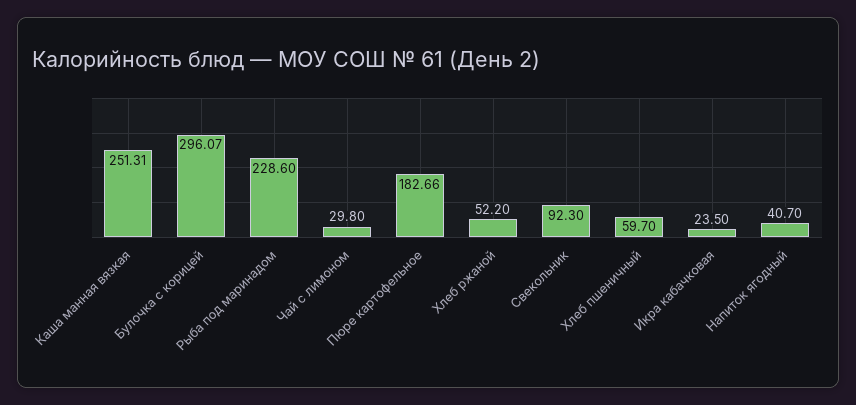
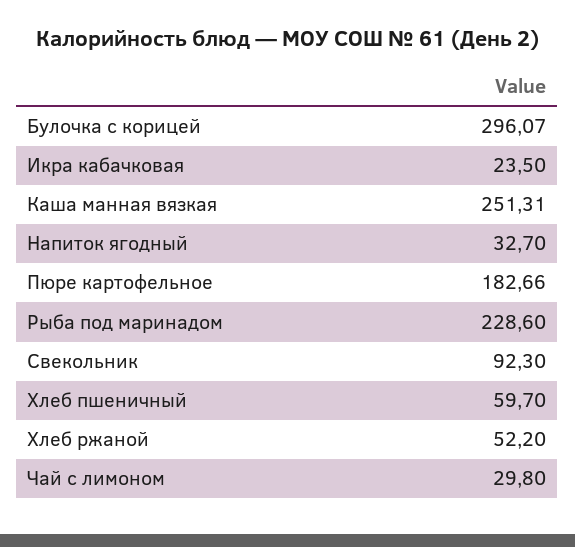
  {
    "Каша манная вязкая": 251.31,
    "Булочка с корицей": 296.07,
    "Рыба под маринадом": 228.6,
    "Чай с лимоном": 29.8,
    "Пюре картофельное": 182.66,
    "Хлеб ржаной": 52.2,
    "Свекольник": 92.3,
    "Хлеб пшеничный": 59.7,
    "Икра кабачковая": 23.5,
-   "Напиток ягодный": 40.7
+   "Напиток ягодный": 32.7
  }

